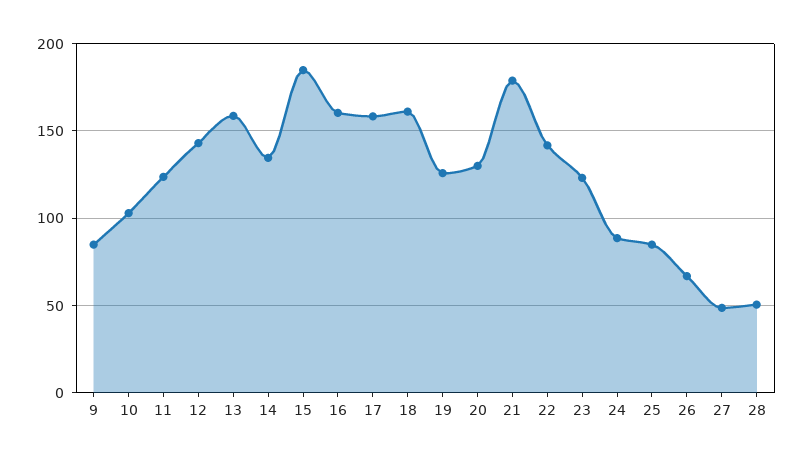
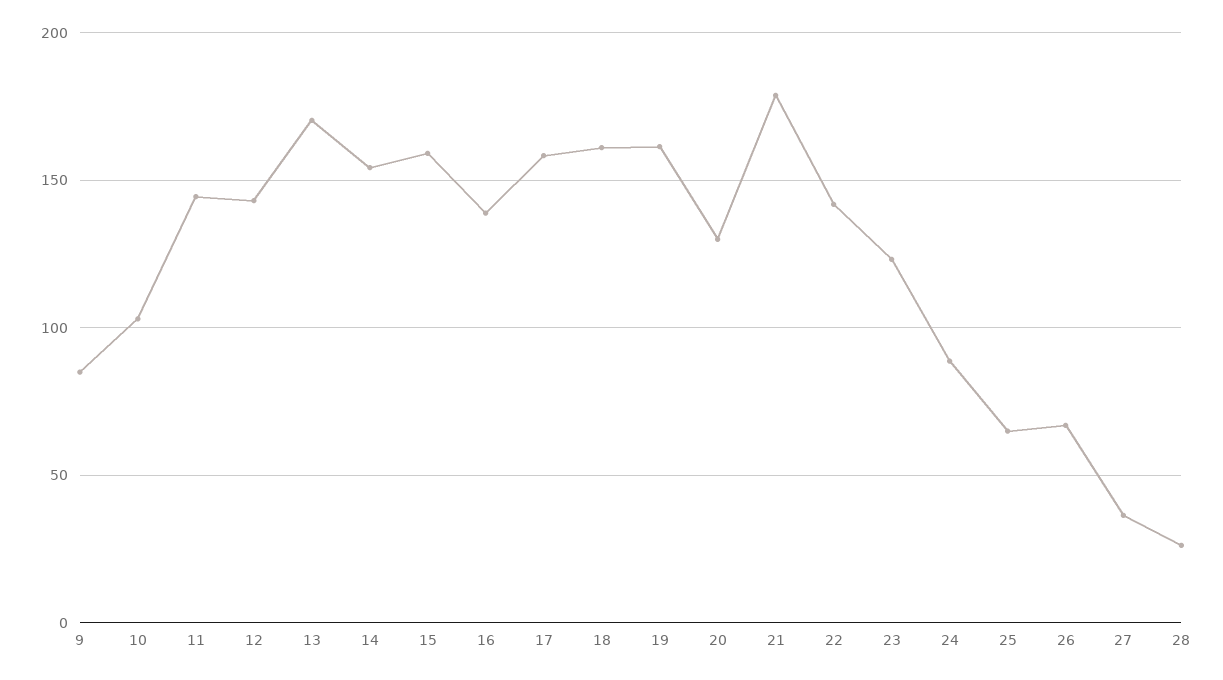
  {
    "9": 85,
    "10": 105,
-   "11": 125,
+   "11": 145,
    "12": 145,
-   "13": 160,
+   "13": 170,
-   "14": 135,
+   "14": 155,
-   "15": 185,
+   "15": 160,
-   "16": 160,
+   "16": 140,
    "17": 160,
    "18": 160,
-   "19": 125,
+   "19": 160,
    "20": 130,
    "21": 180,
    "22": 140,
    "23": 125,
    "24": 90,
-   "25": 85,
+   "25": 65,
    "26": 65,
-   "27": 50,
+   "27": 35,
-   "28": 50
+   "28": 25
  }

